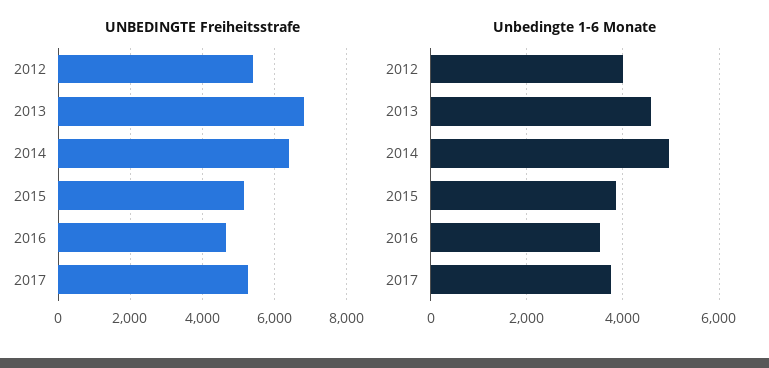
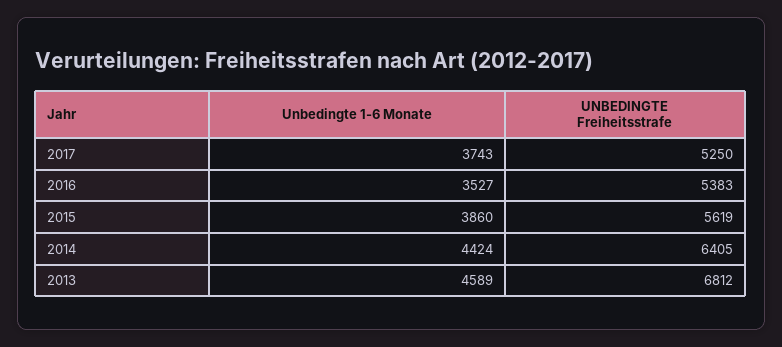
  {
    "UNBEDINGTE Freiheitsstrafe": {
-     "2012": 5400,
      "2013": 6812,
      "2014": 6405,
-     "2015": 5200,
+     "2015": 5619,
-     "2016": 4600,
+     "2016": 5383,
      "2017": 5250
    },
    "Unbedingte 1-6 Monate": {
-     "2012": 4000,
      "2013": 4589,
-     "2014": 5000,
+     "2014": 4424,
      "2015": 3860,
      "2016": 3527,
      "2017": 3743
    }
  }

